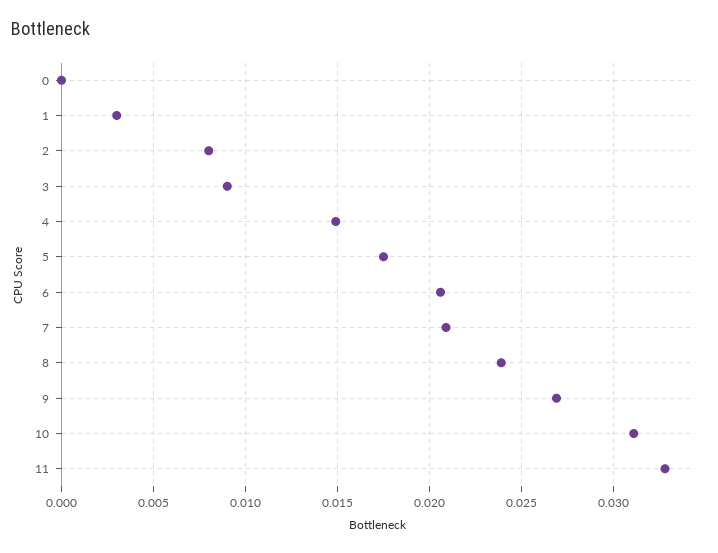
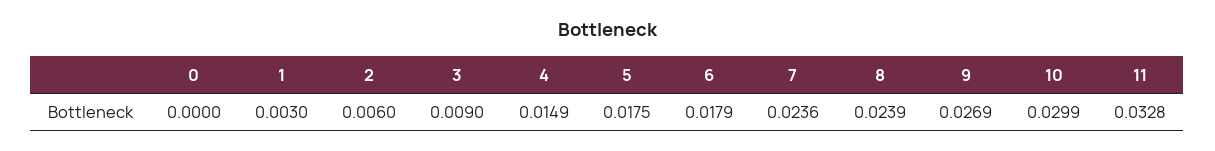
  {
    "0": 0,
    "1": 0.003,
-   "2": 0.008,
+   "2": 0.006,
    "3": 0.009,
    "4": 0.0149,
    "5": 0.0175,
-   "6": 0.0205,
+   "6": 0.0179,
-   "7": 0.021,
+   "7": 0.0236,
    "8": 0.0239,
    "9": 0.0269,
-   "10": 0.031,
+   "10": 0.0299,
    "11": 0.0328
  }

